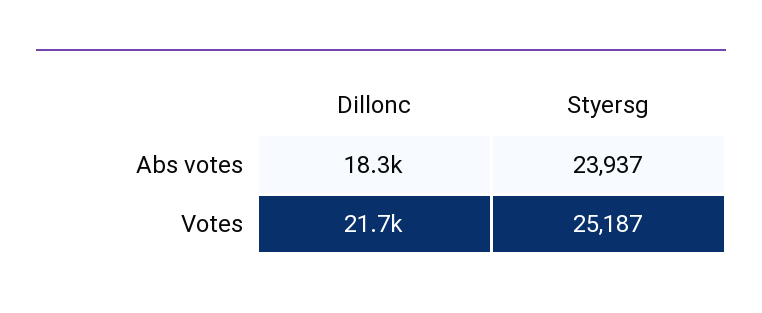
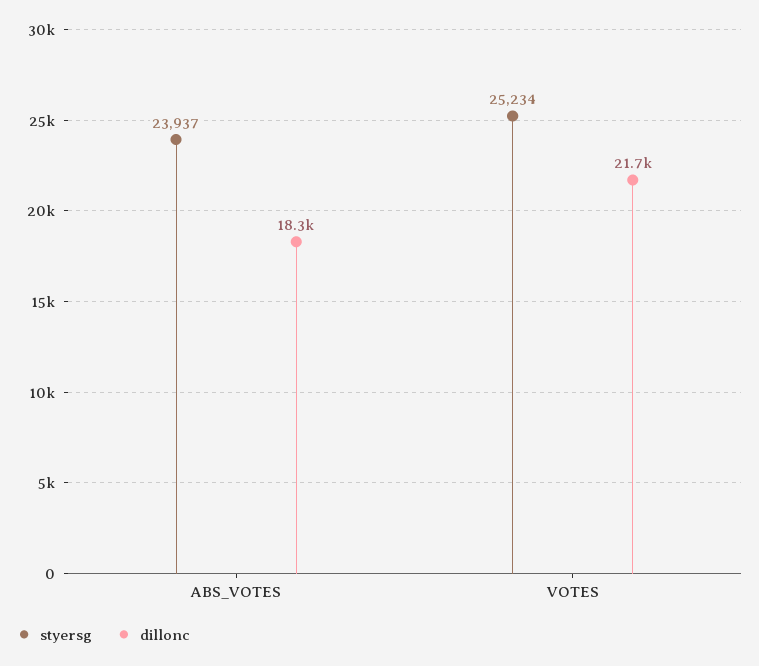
  {
    "Dillonc": {
      "Abs votes": 18300,
      "Votes": 21700
    },
    "Styersg": {
      "Abs votes": 23937,
-     "Votes": 25187
+     "Votes": 25234
    }
  }

